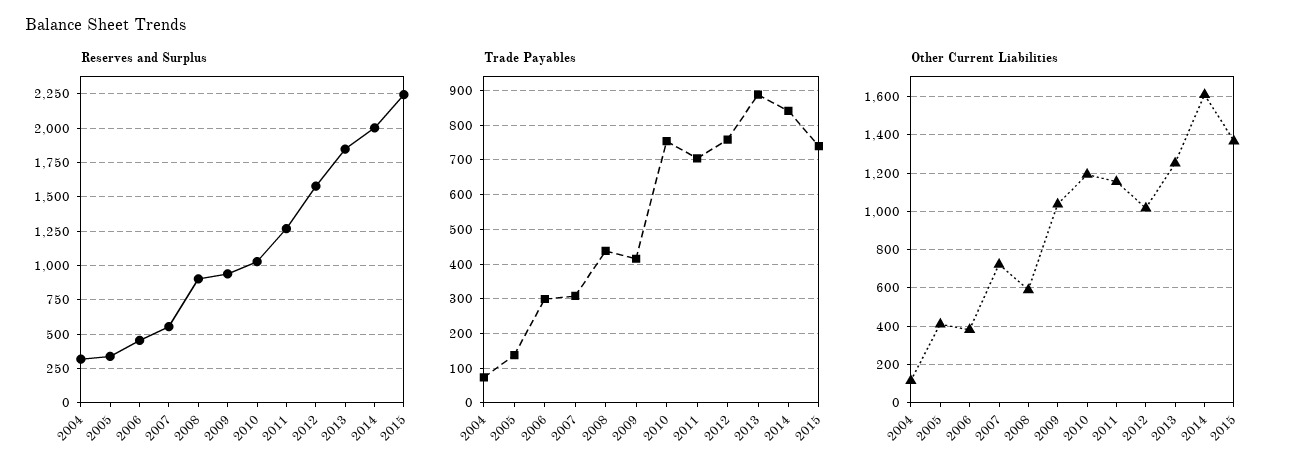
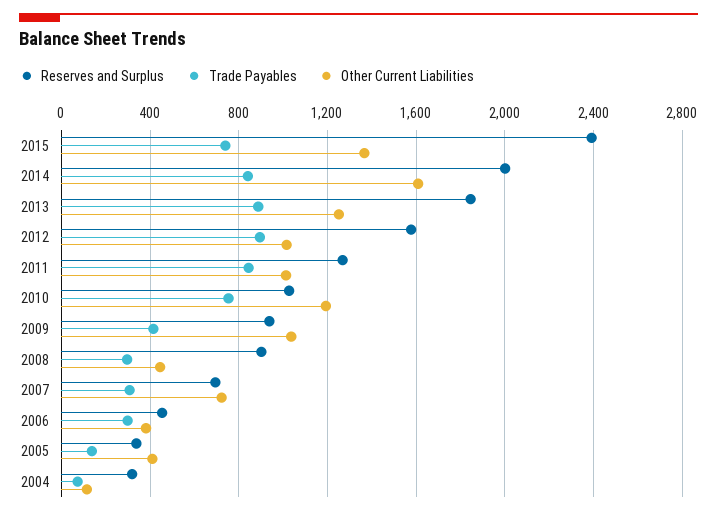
  {
    "Reserves and Surplus": {
      "2004": 300,
      "2005": 350,
      "2006": 450,
-     "2007": 550,
+     "2007": 700,
      "2008": 900,
      "2009": 950,
      "2010": 1050,
      "2011": 1250,
      "2012": 1600,
      "2013": 1850,
      "2014": 2000,
-     "2015": 2250
+     "2015": 2400
    },
    "Trade Payables": {
      "2004": 80,
      "2005": 140,
      "2006": 300,
      "2007": 300,
-     "2008": 440,
+     "2008": 300,
      "2009": 420,
      "2010": 760,
-     "2011": 700,
+     "2011": 850,
-     "2012": 760,
+     "2012": 900,
      "2013": 880,
      "2014": 840,
      "2015": 740
    },
    "Other Current Liabilities": {
      "2004": 100,
      "2005": 400,
      "2006": 400,
      "2007": 700,
-     "2008": 600,
+     "2008": 450,
      "2009": 1050,
      "2010": 1200,
-     "2011": 1150,
+     "2011": 1000,
      "2012": 1000,
      "2013": 1250,
      "2014": 1600,
      "2015": 1350
    }
  }

